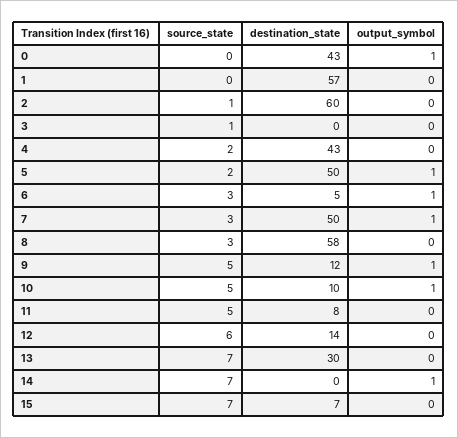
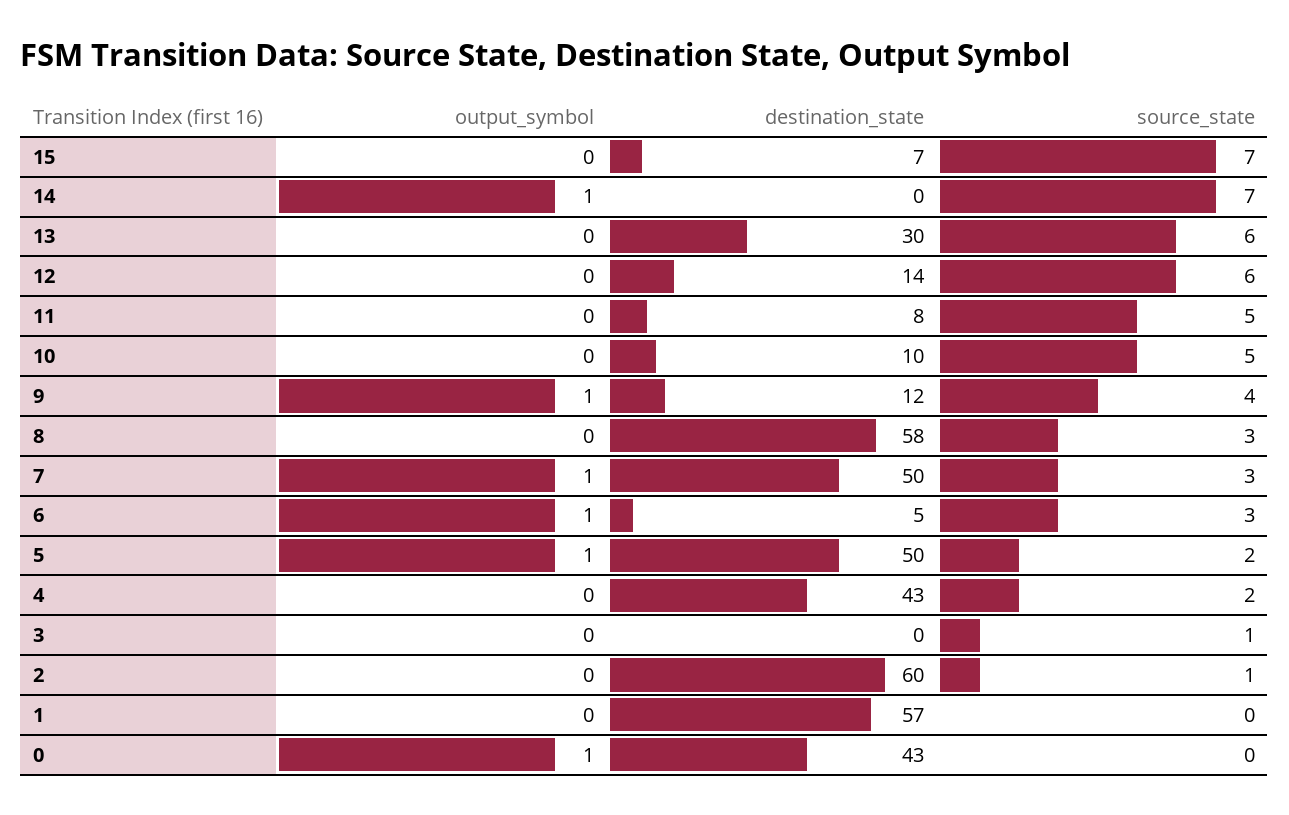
  {
    "source_state": {
      "0": 0,
      "1": 0,
      "2": 1,
      "3": 1,
      "4": 2,
      "5": 2,
      "6": 3,
      "7": 3,
      "8": 3,
-     "9": 5,
+     "9": 4,
      "10": 5,
      "11": 5,
      "12": 6,
-     "13": 7,
+     "13": 6,
      "14": 7,
      "15": 7
    },
    "destination_state": {
      "0": 43,
      "1": 57,
      "2": 60,
      "3": 0,
      "4": 43,
      "5": 50,
      "6": 5,
      "7": 50,
      "8": 58,
      "9": 12,
      "10": 10,
      "11": 8,
      "12": 14,
      "13": 30,
      "14": 0,
      "15": 7
    },
    "output_symbol": {
      "0": 1,
      "1": 0,
      "2": 0,
      "3": 0,
      "4": 0,
      "5": 1,
      "6": 1,
      "7": 1,
      "8": 0,
      "9": 1,
-     "10": 1,
+     "10": 0,
      "11": 0,
      "12": 0,
      "13": 0,
      "14": 1,
      "15": 0
    }
  }

